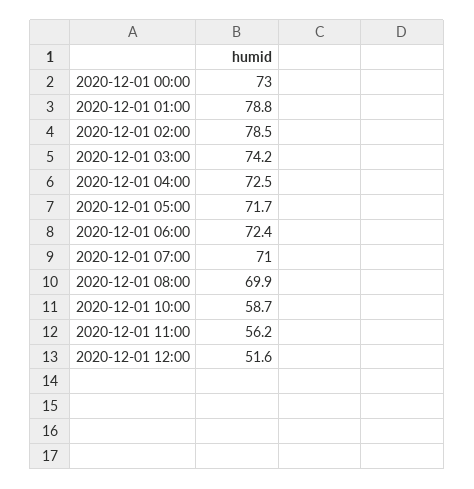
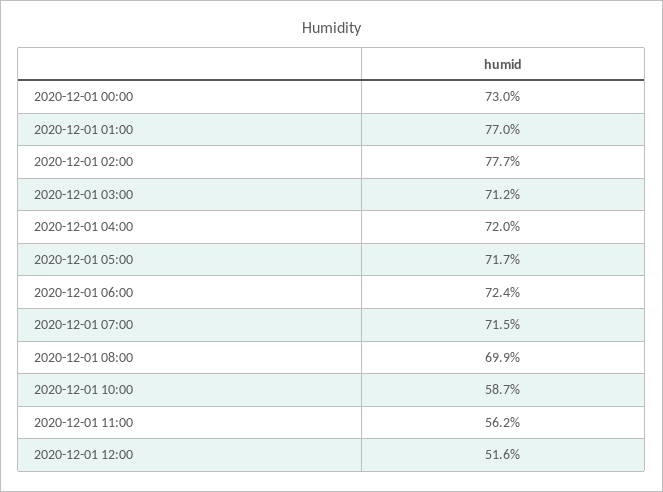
  {
    "2020-12-01 00:00": 73,
-   "2020-12-01 01:00": 78.8,
+   "2020-12-01 01:00": 77,
-   "2020-12-01 02:00": 78.5,
+   "2020-12-01 02:00": 77.7,
-   "2020-12-01 03:00": 74.2,
+   "2020-12-01 03:00": 71.2,
-   "2020-12-01 04:00": 72.5,
+   "2020-12-01 04:00": 72,
    "2020-12-01 05:00": 71.7,
    "2020-12-01 06:00": 72.4,
-   "2020-12-01 07:00": 71,
+   "2020-12-01 07:00": 71.5,
    "2020-12-01 08:00": 69.9,
    "2020-12-01 10:00": 58.7,
    "2020-12-01 11:00": 56.2,
    "2020-12-01 12:00": 51.6
  }

